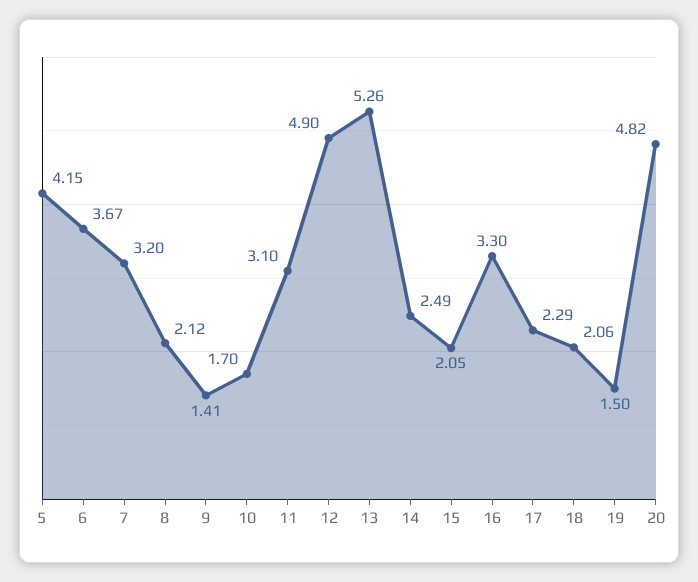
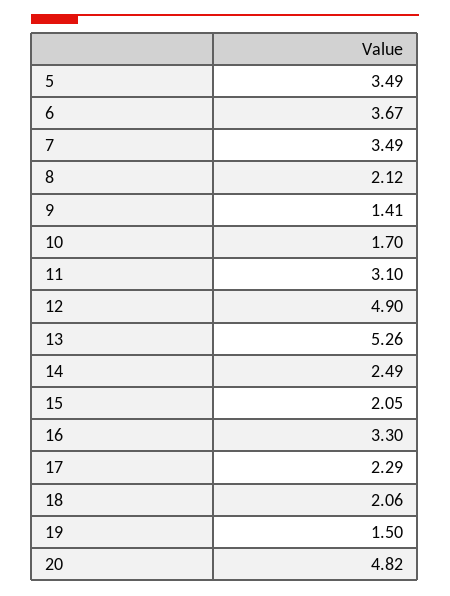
  {
-   "5": 4.15,
+   "5": 3.49,
    "6": 3.67,
-   "7": 3.2,
+   "7": 3.49,
    "8": 2.12,
    "9": 1.41,
    "10": 1.7,
    "11": 3.1,
    "12": 4.9,
    "13": 5.26,
    "14": 2.49,
    "15": 2.05,
    "16": 3.3,
    "17": 2.29,
    "18": 2.06,
    "19": 1.5,
    "20": 4.82
  }

